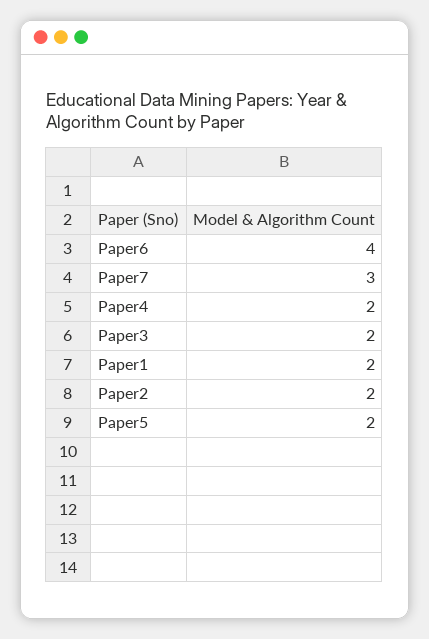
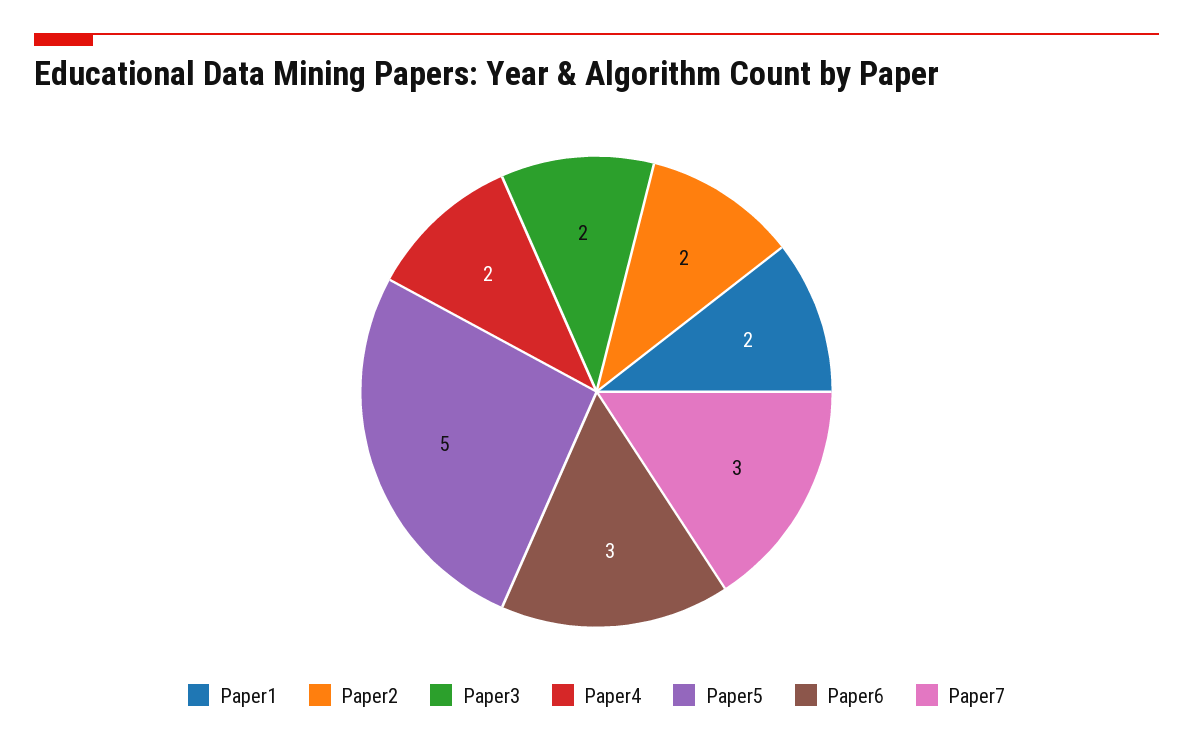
  {
-   "Paper6": 4,
+   "Paper6": 3,
    "Paper7": 3,
    "Paper4": 2,
    "Paper3": 2,
    "Paper1": 2,
    "Paper2": 2,
-   "Paper5": 2
+   "Paper5": 5
  }

